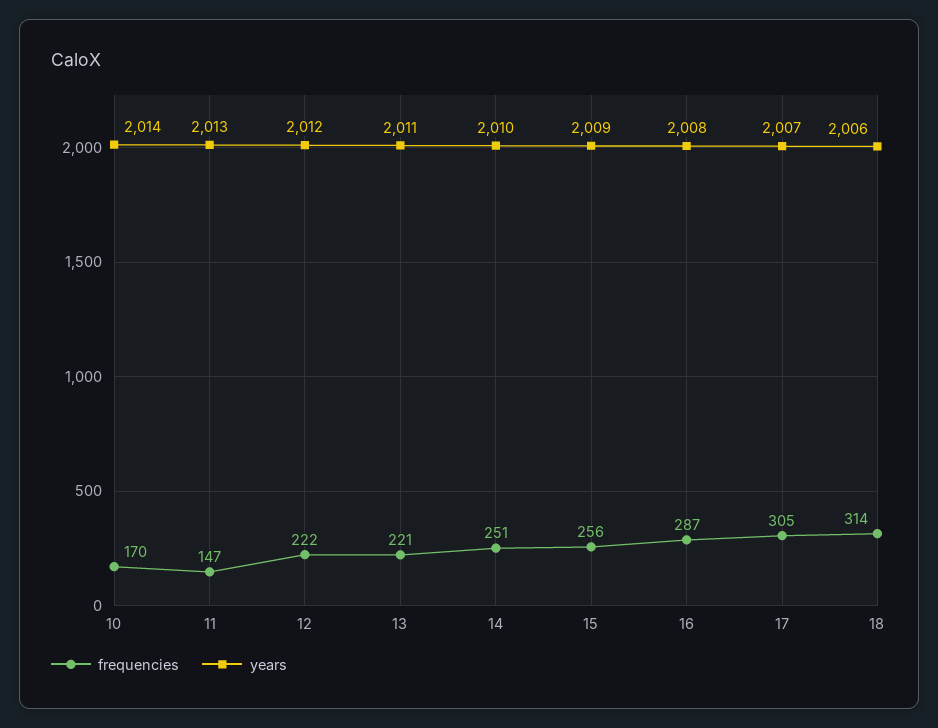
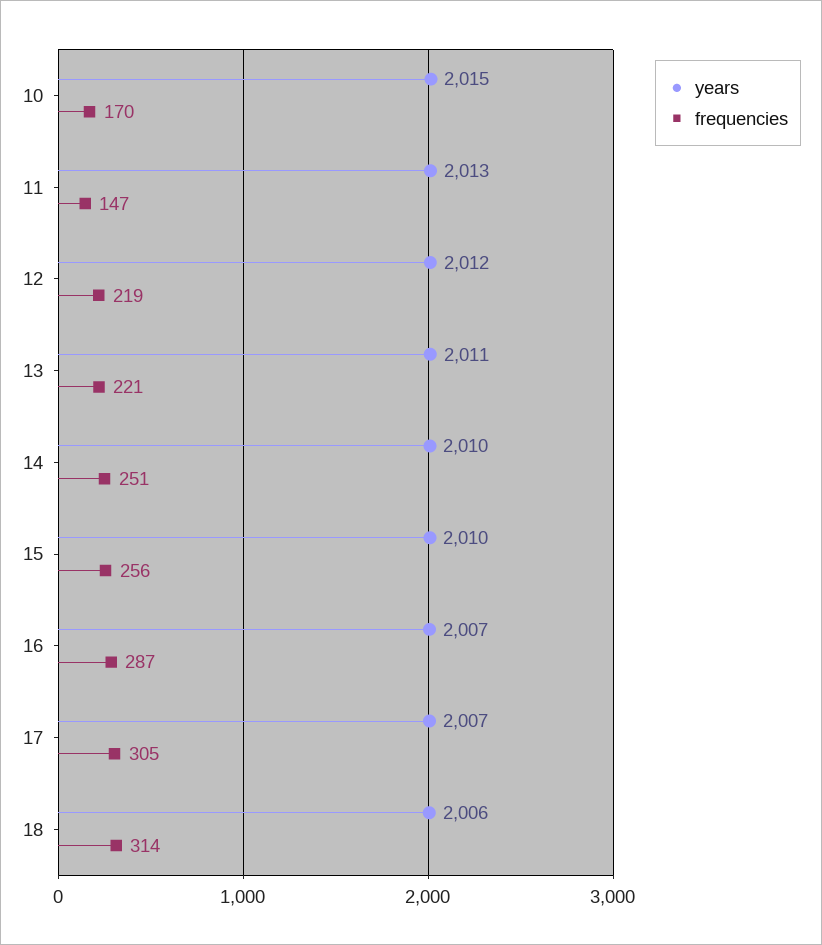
  {
    "frequencies": {
      "10": 170,
      "11": 147,
-     "12": 222,
+     "12": 219,
      "13": 221,
      "14": 251,
      "15": 256,
      "16": 287,
      "17": 305,
      "18": 314
    },
    "years": {
-     "10": 2014,
+     "10": 2015,
      "11": 2013,
      "12": 2012,
      "13": 2011,
      "14": 2010,
-     "15": 2009,
+     "15": 2010,
-     "16": 2008,
+     "16": 2007,
      "17": 2007,
      "18": 2006
    }
  }

